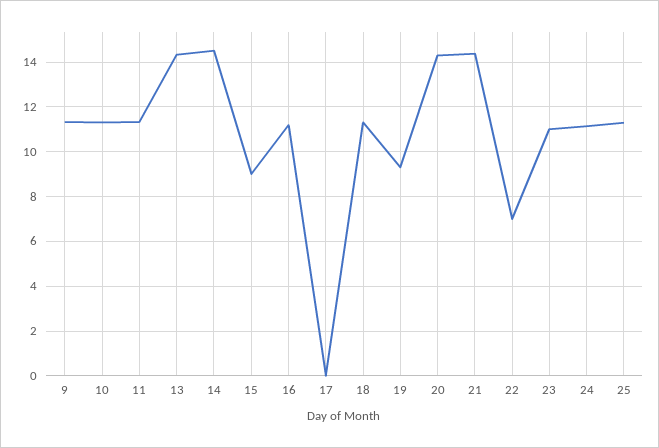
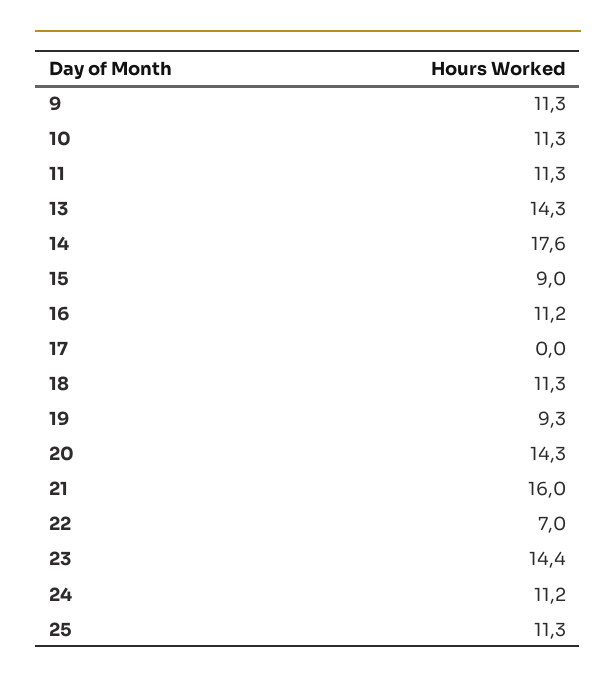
  {
    "9": 11.3,
    "10": 11.3,
    "11": 11.3,
    "13": 14.3,
-   "14": 14.5,
+   "14": 17.6,
    "15": 9,
    "16": 11.2,
    "17": 0,
    "18": 11.3,
    "19": 9.3,
    "20": 14.3,
-   "21": 14.5,
+   "21": 16,
    "22": 7,
-   "23": 11,
+   "23": 14.4,
    "24": 11.2,
    "25": 11.3
  }

